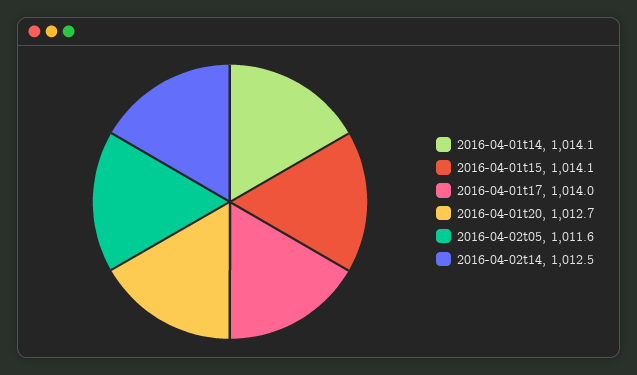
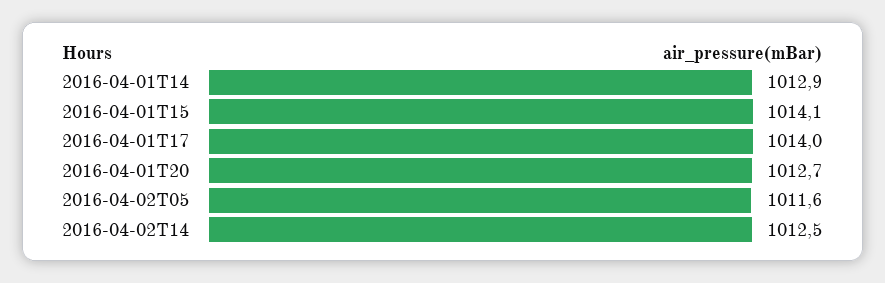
  {
-   "2016-04-01t14": 1014.1,
+   "2016-04-01t14": 1012.9,
    "2016-04-01t15": 1014.1,
    "2016-04-01t17": 1014,
    "2016-04-01t20": 1012.7,
    "2016-04-02t05": 1011.6,
    "2016-04-02t14": 1012.5
  }

